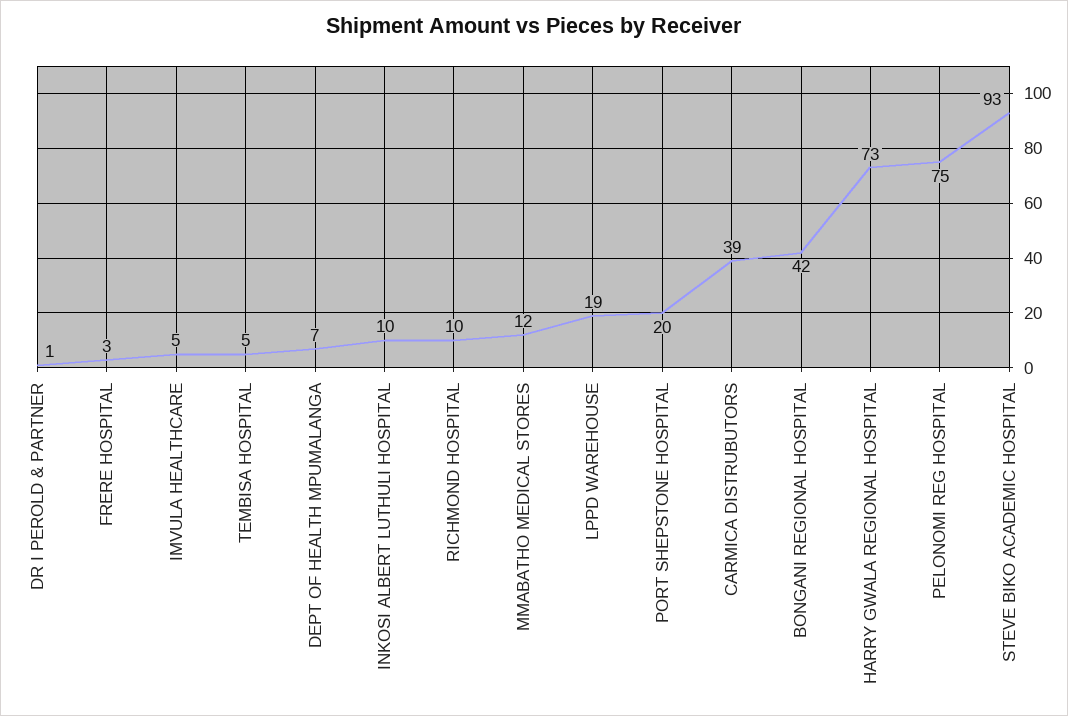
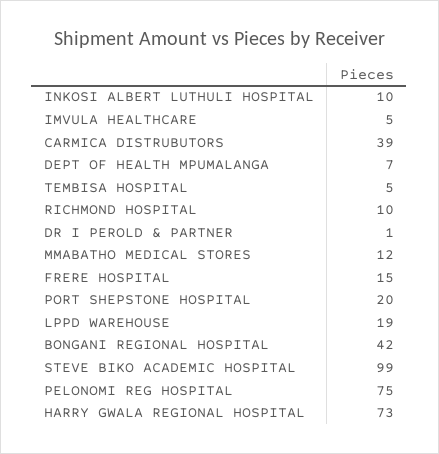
  {
    "DR I PEROLD & PARTNER": 1,
-   "FRERE HOSPITAL": 3,
+   "FRERE HOSPITAL": 15,
    "IMVULA HEALTHCARE": 5,
    "TEMBISA HOSPITAL": 5,
    "DEPT OF HEALTH MPUMALANGA": 7,
    "INKOSI ALBERT LUTHULI HOSPITAL": 10,
    "RICHMOND HOSPITAL": 10,
    "MMABATHO MEDICAL STORES": 12,
    "LPPD WAREHOUSE": 19,
    "PORT SHEPSTONE HOSPITAL": 20,
    "CARMICA DISTRUBUTORS": 39,
    "BONGANI REGIONAL HOSPITAL": 42,
    "HARRY GWALA REGIONAL HOSPITAL": 73,
    "PELONOMI REG HOSPITAL": 75,
-   "STEVE BIKO ACADEMIC HOSPITAL": 93
+   "STEVE BIKO ACADEMIC HOSPITAL": 99
  }

